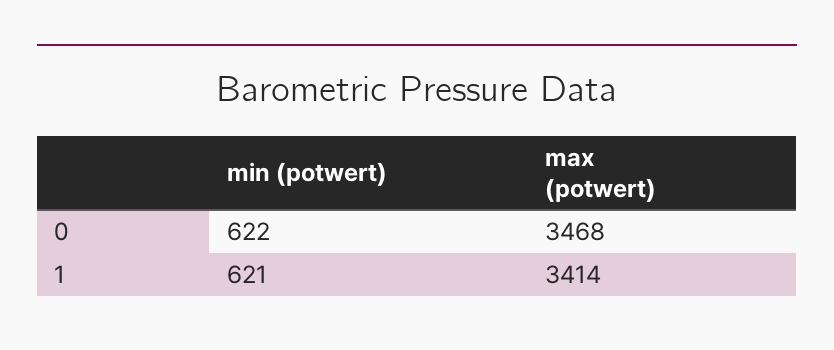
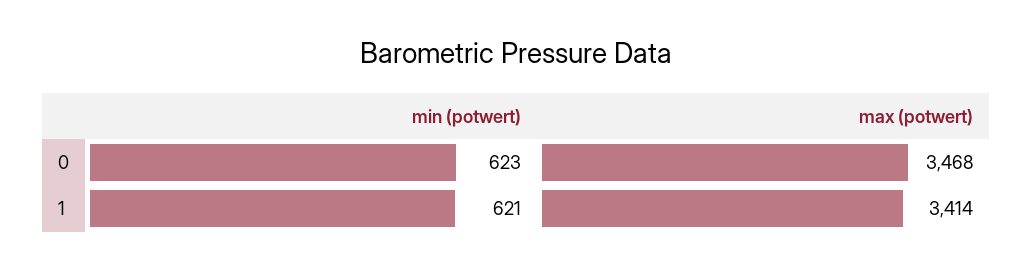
  {
    "min (potwert)": {
-     "0": 622,
+     "0": 623,
      "1": 621
    },
    "max (potwert)": {
      "0": 3468,
      "1": 3414
    }
  }

